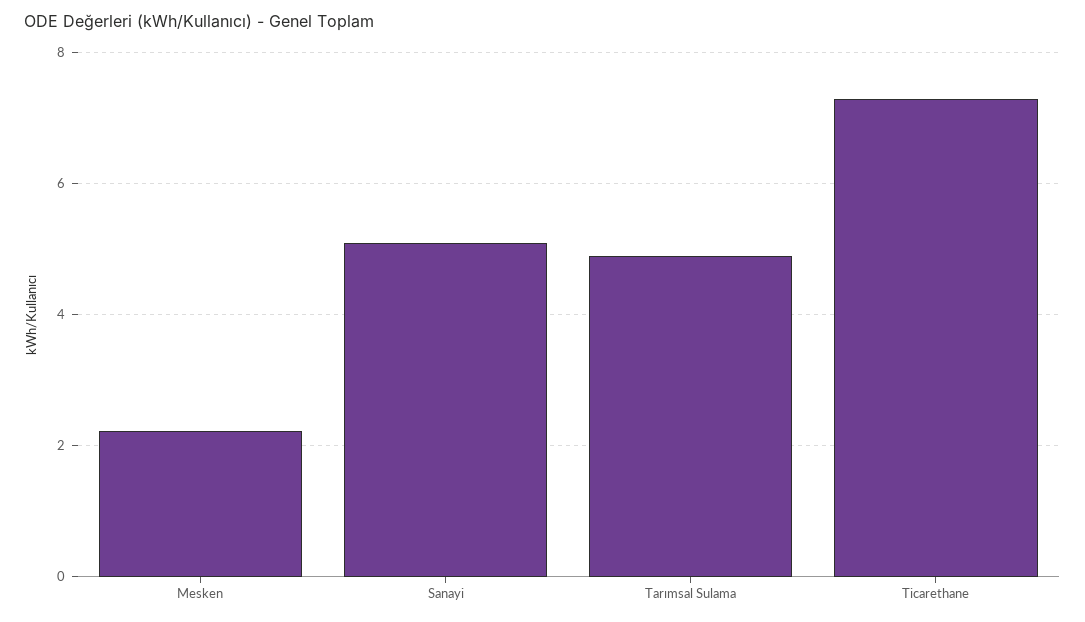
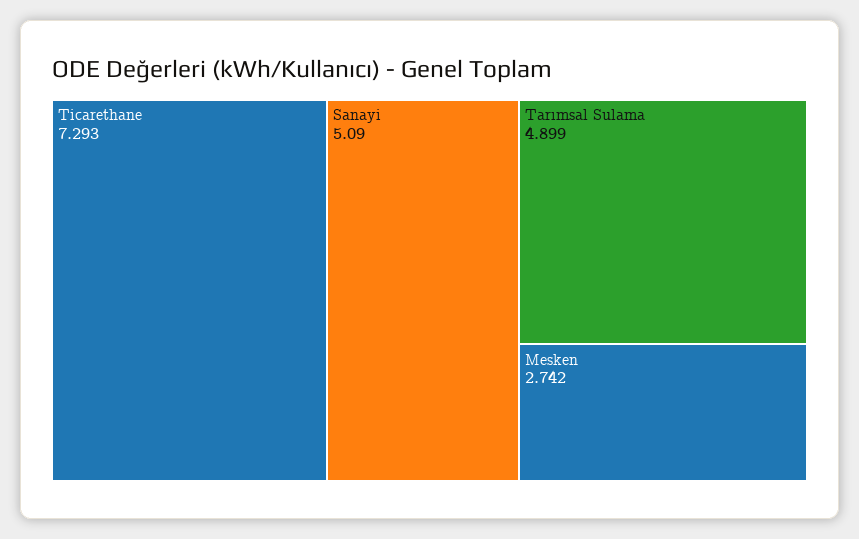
  {
-   "Mesken": 2.2,
+   "Mesken": 2.742,
    "Sanayi": 5.09,
    "Tarımsal Sulama": 4.899,
    "Ticarethane": 7.293
  }

